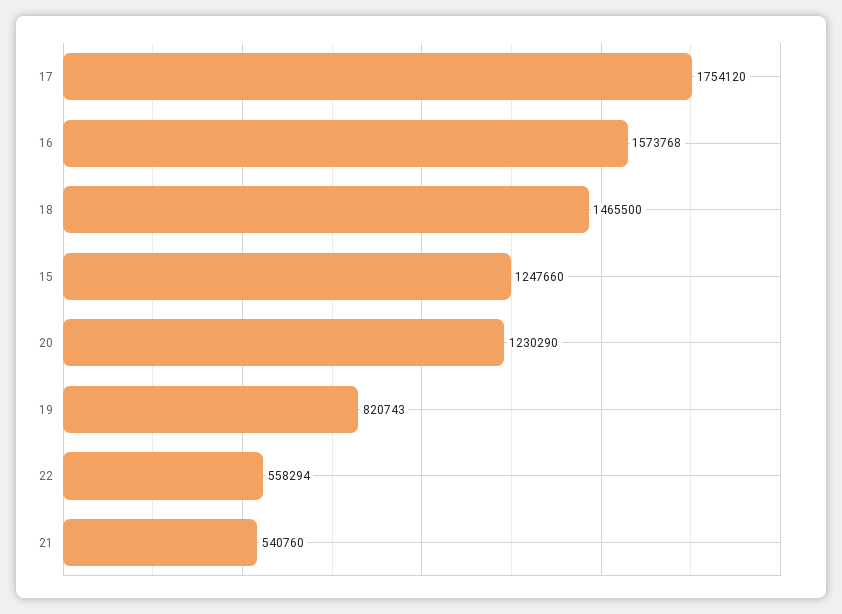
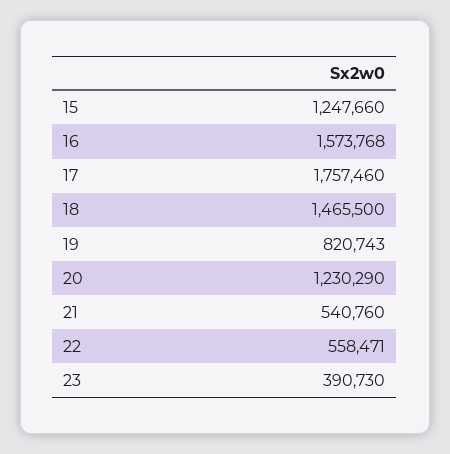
  {
-   "17": 1754120,
+   "17": 1757460,
    "16": 1573768,
    "18": 1465500,
    "15": 1247660,
    "20": 1230290,
    "19": 820743,
-   "22": 558294,
+   "22": 558471,
-   "21": 540760
+   "21": 540760,
+   "23": 390730
  }

